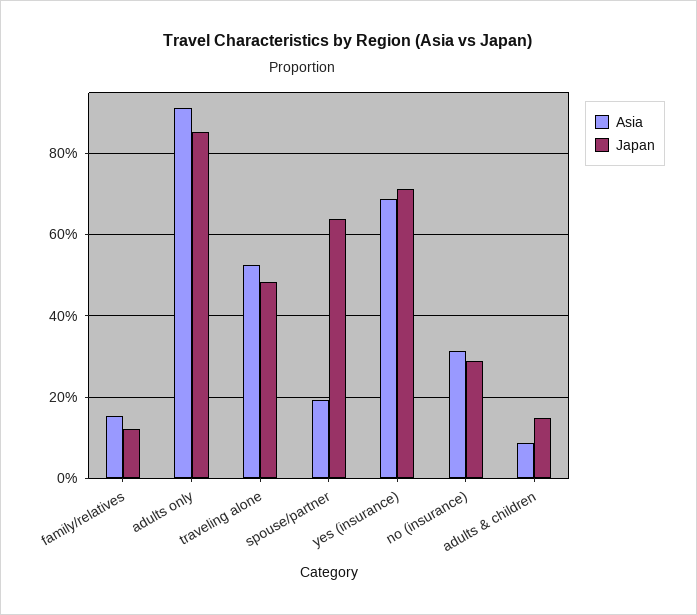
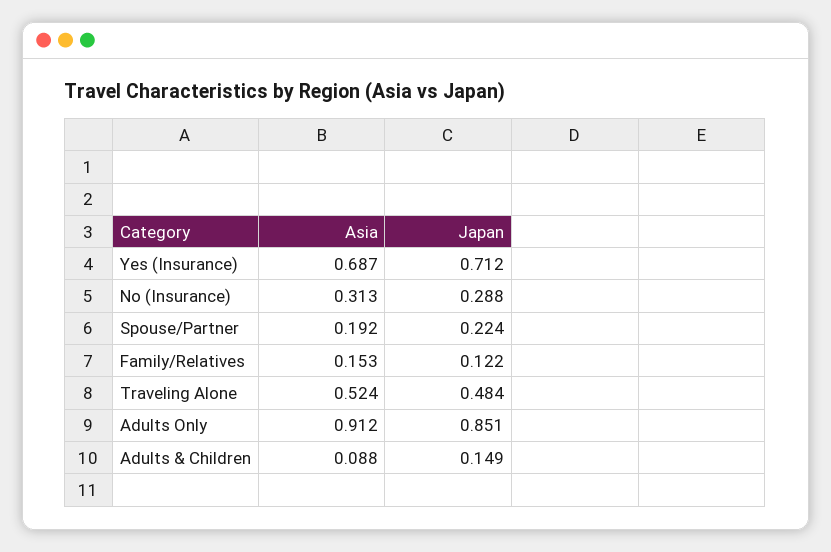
  {
    "Asia": {
      "family/relatives": 0.153,
      "adults only": 0.912,
      "traveling alone": 0.524,
      "spouse/partner": 0.192,
      "yes (insurance)": 0.687,
      "no (insurance)": 0.313,
      "adults & children": 0.088
    },
    "Japan": {
      "family/relatives": 0.122,
      "adults only": 0.851,
      "traveling alone": 0.484,
-     "spouse/partner": 0.64,
+     "spouse/partner": 0.224,
      "yes (insurance)": 0.712,
      "no (insurance)": 0.288,
      "adults & children": 0.149
    }
  }

